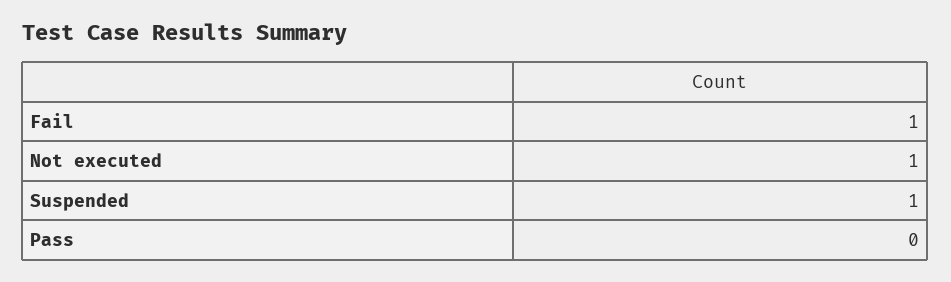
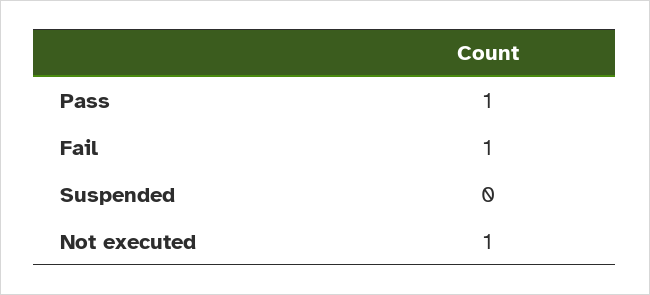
  {
    "Fail": 1,
    "Not executed": 1,
-   "Suspended": 1,
+   "Suspended": 0,
-   "Pass": 0
+   "Pass": 1
  }

